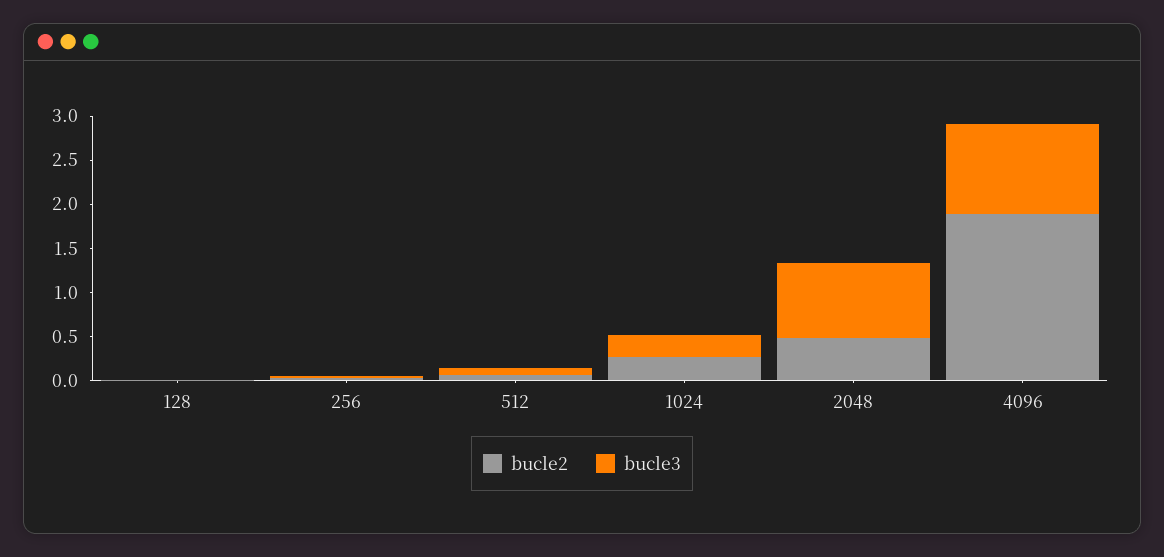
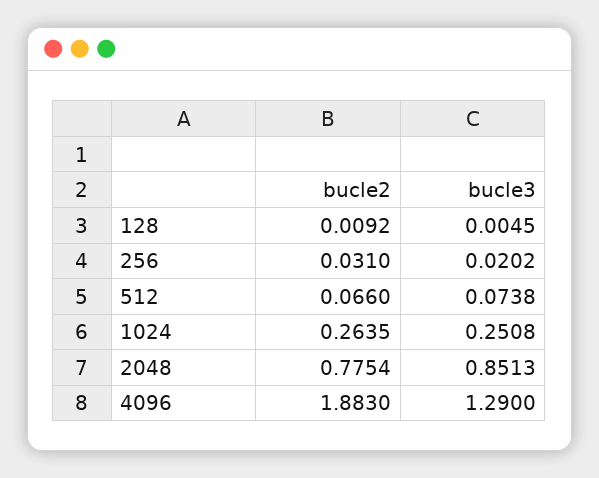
  {
    "bucle2": {
      "128": 0.0092,
      "256": 0.031,
      "512": 0.066,
      "1024": 0.2635,
-     "2048": 0.5,
+     "2048": 0.7754,
      "4096": 1.883
    },
    "bucle3": {
      "128": 0.0045,
      "256": 0.0202,
      "512": 0.0738,
      "1024": 0.2508,
      "2048": 0.8513,
-     "4096": 1
+     "4096": 1.29
    }
  }

